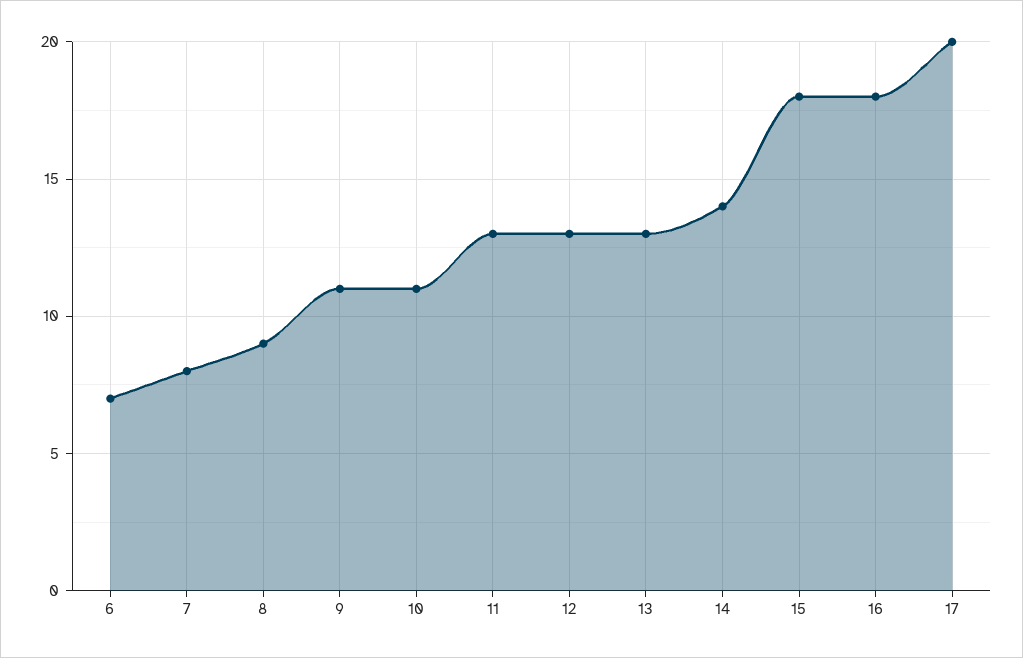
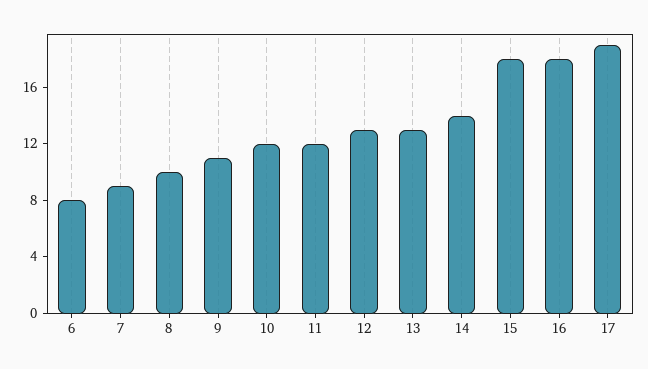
  {
-   "6": 7,
+   "6": 8,
-   "7": 8,
+   "7": 9,
-   "8": 9,
+   "8": 10,
    "9": 11,
-   "10": 11,
+   "10": 12,
-   "11": 13,
+   "11": 12,
    "12": 13,
    "13": 13,
    "14": 14,
    "15": 18,
    "16": 18,
-   "17": 20
+   "17": 19
  }

